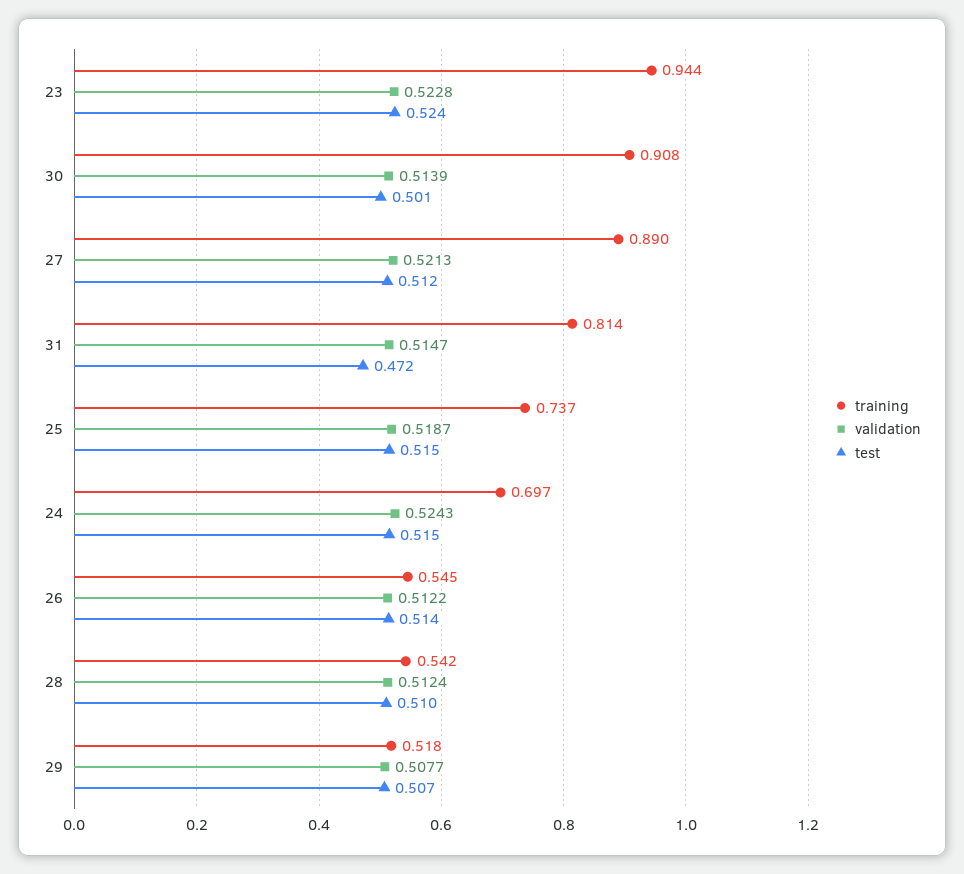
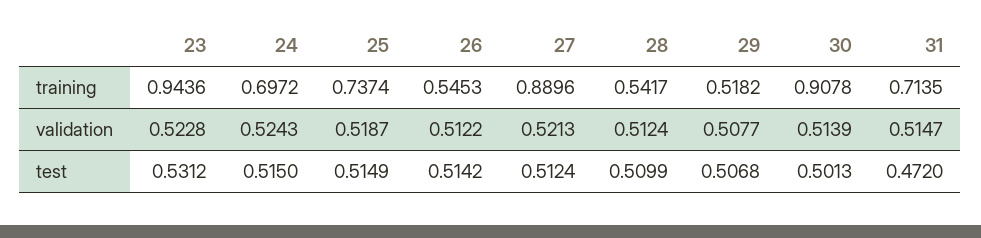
  {
    "training": {
      "23": 0.9436,
      "30": 0.9078,
      "27": 0.8896,
-     "31": 0.814,
+     "31": 0.7135,
      "25": 0.7374,
      "24": 0.6972,
      "26": 0.5453,
      "28": 0.5417,
      "29": 0.5182
    },
    "validation": {
      "23": 0.5228,
      "30": 0.5139,
      "27": 0.5213,
      "31": 0.5147,
      "25": 0.5187,
      "24": 0.5243,
      "26": 0.5122,
      "28": 0.5124,
      "29": 0.5077
    },
    "test": {
-     "23": 0.524,
+     "23": 0.5312,
      "30": 0.5013,
      "27": 0.5124,
      "31": 0.472,
      "25": 0.5149,
      "24": 0.515,
      "26": 0.5142,
      "28": 0.5099,
      "29": 0.5068
    }
  }

